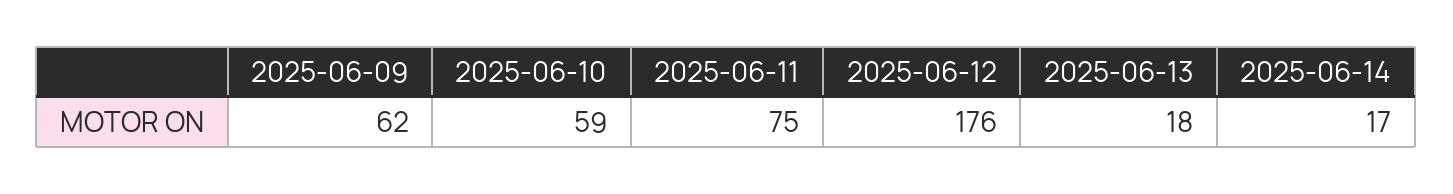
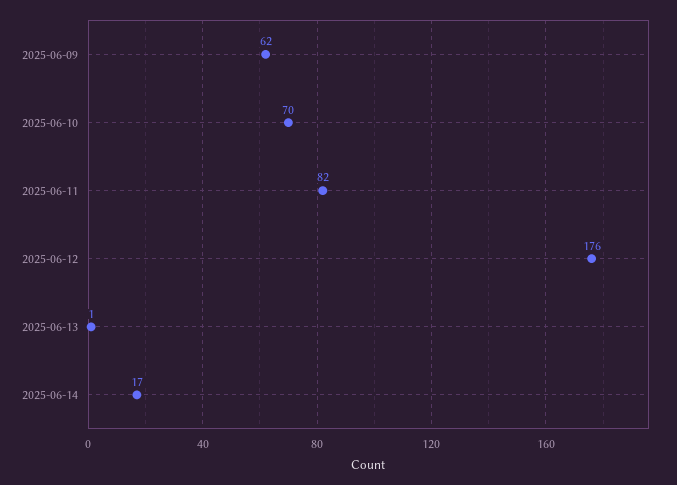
  {
    "2025-06-09": 62,
-   "2025-06-10": 59,
+   "2025-06-10": 70,
-   "2025-06-11": 75,
+   "2025-06-11": 82,
    "2025-06-12": 176,
-   "2025-06-13": 18,
+   "2025-06-13": 1,
    "2025-06-14": 17
  }

